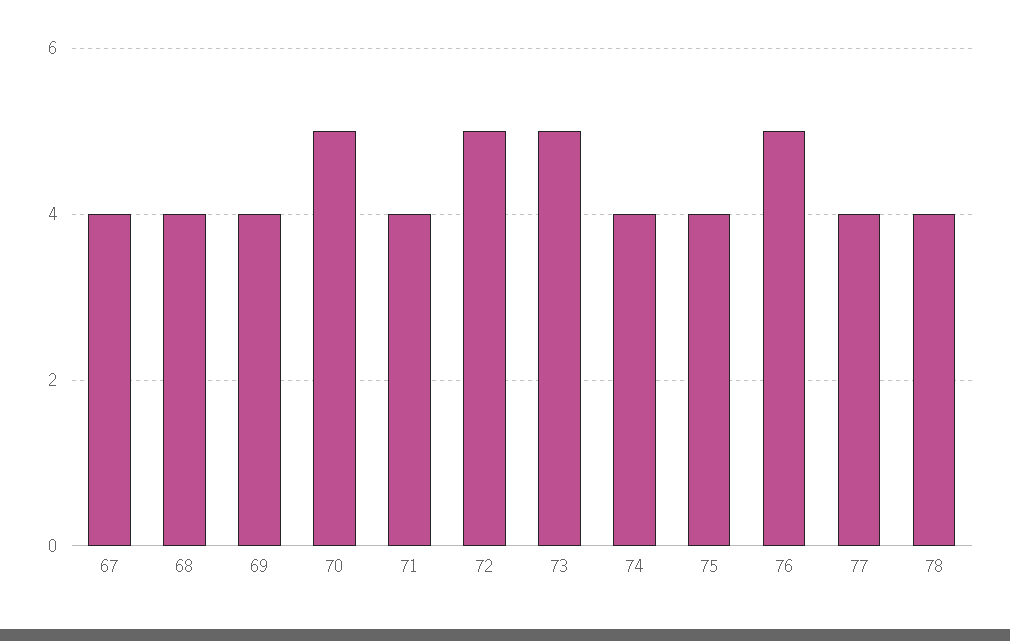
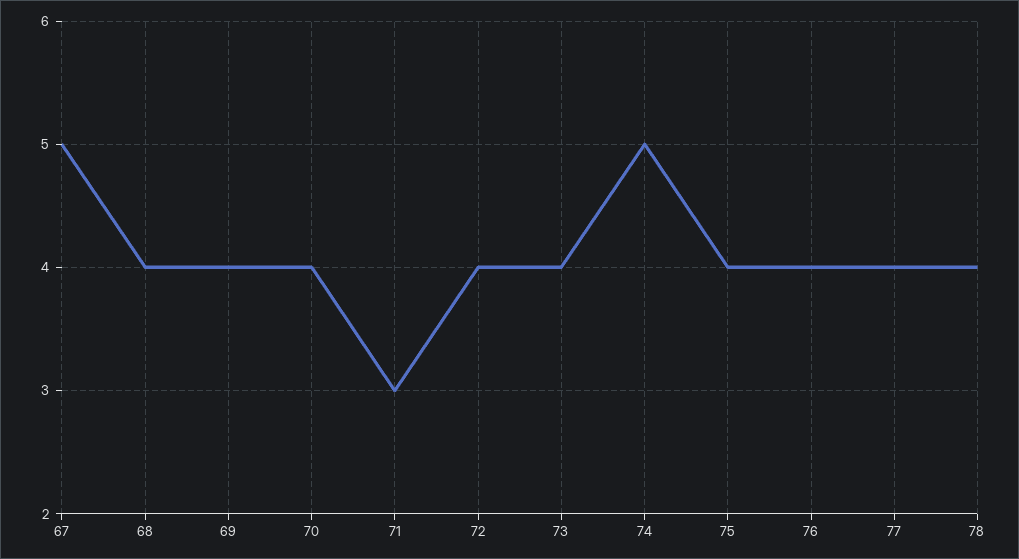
  {
-   "67": 4,
+   "67": 5,
    "68": 4,
    "69": 4,
-   "70": 5,
+   "70": 4,
-   "71": 4,
+   "71": 3,
-   "72": 5,
+   "72": 4,
-   "73": 5,
+   "73": 4,
-   "74": 4,
+   "74": 5,
    "75": 4,
-   "76": 5,
+   "76": 4,
    "77": 4,
    "78": 4
  }

